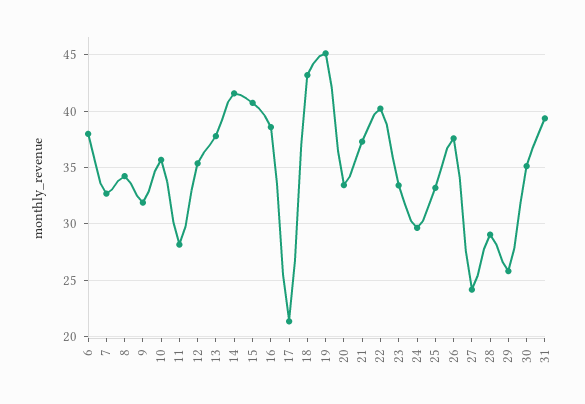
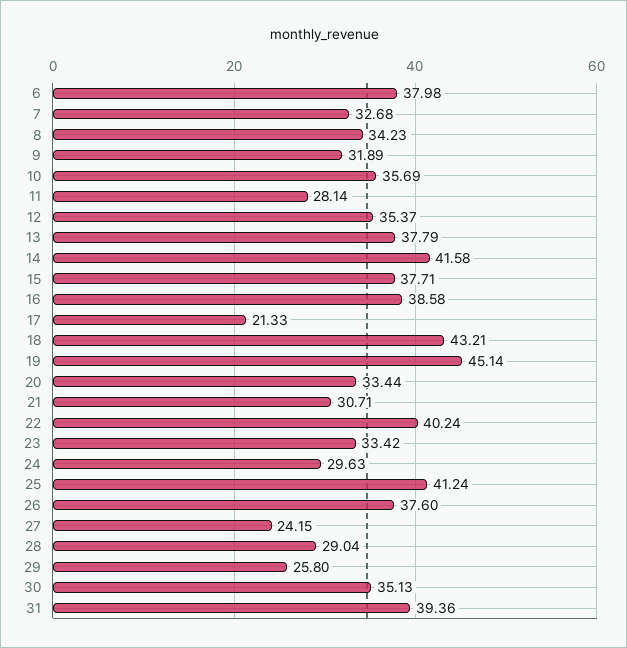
  {
    "6": 37.98,
    "7": 32.68,
    "8": 34.23,
    "9": 31.89,
    "10": 35.69,
    "11": 28.14,
    "12": 35.37,
    "13": 37.79,
    "14": 41.58,
-   "15": 41,
+   "15": 37.71,
    "16": 38.58,
    "17": 21.33,
    "18": 43.21,
    "19": 45.14,
    "20": 33.44,
-   "21": 37,
+   "21": 30.71,
    "22": 40.24,
    "23": 33.42,
    "24": 29.63,
-   "25": 33,
+   "25": 41.24,
    "26": 37.6,
    "27": 24.15,
    "28": 29.04,
    "29": 25.8,
    "30": 35.13,
    "31": 39.36
  }

